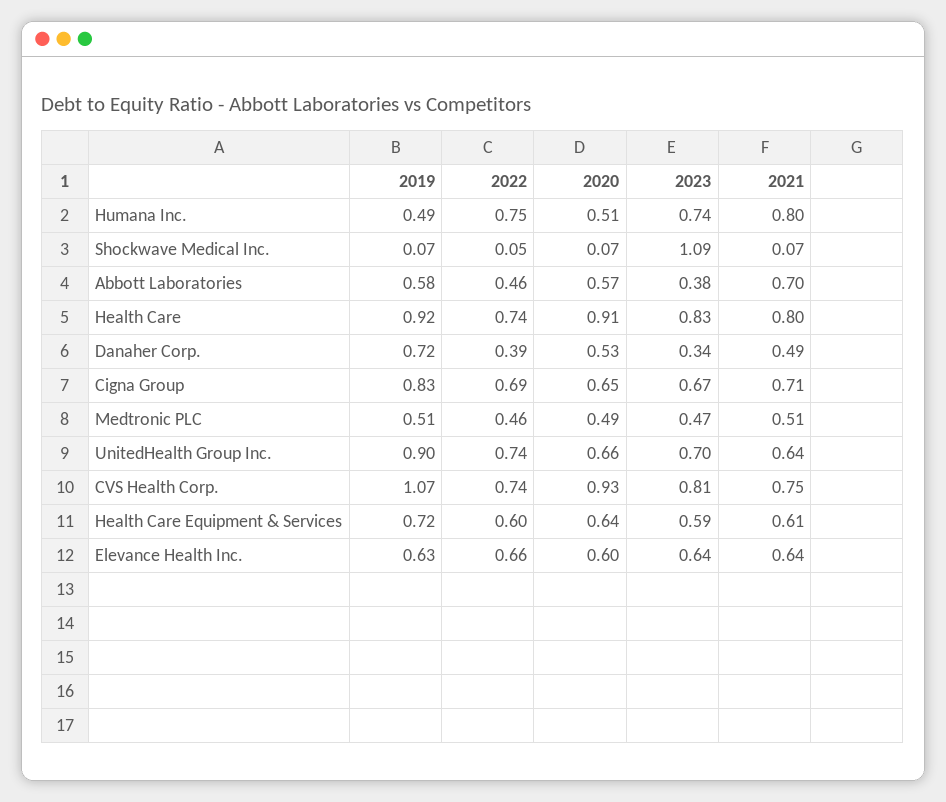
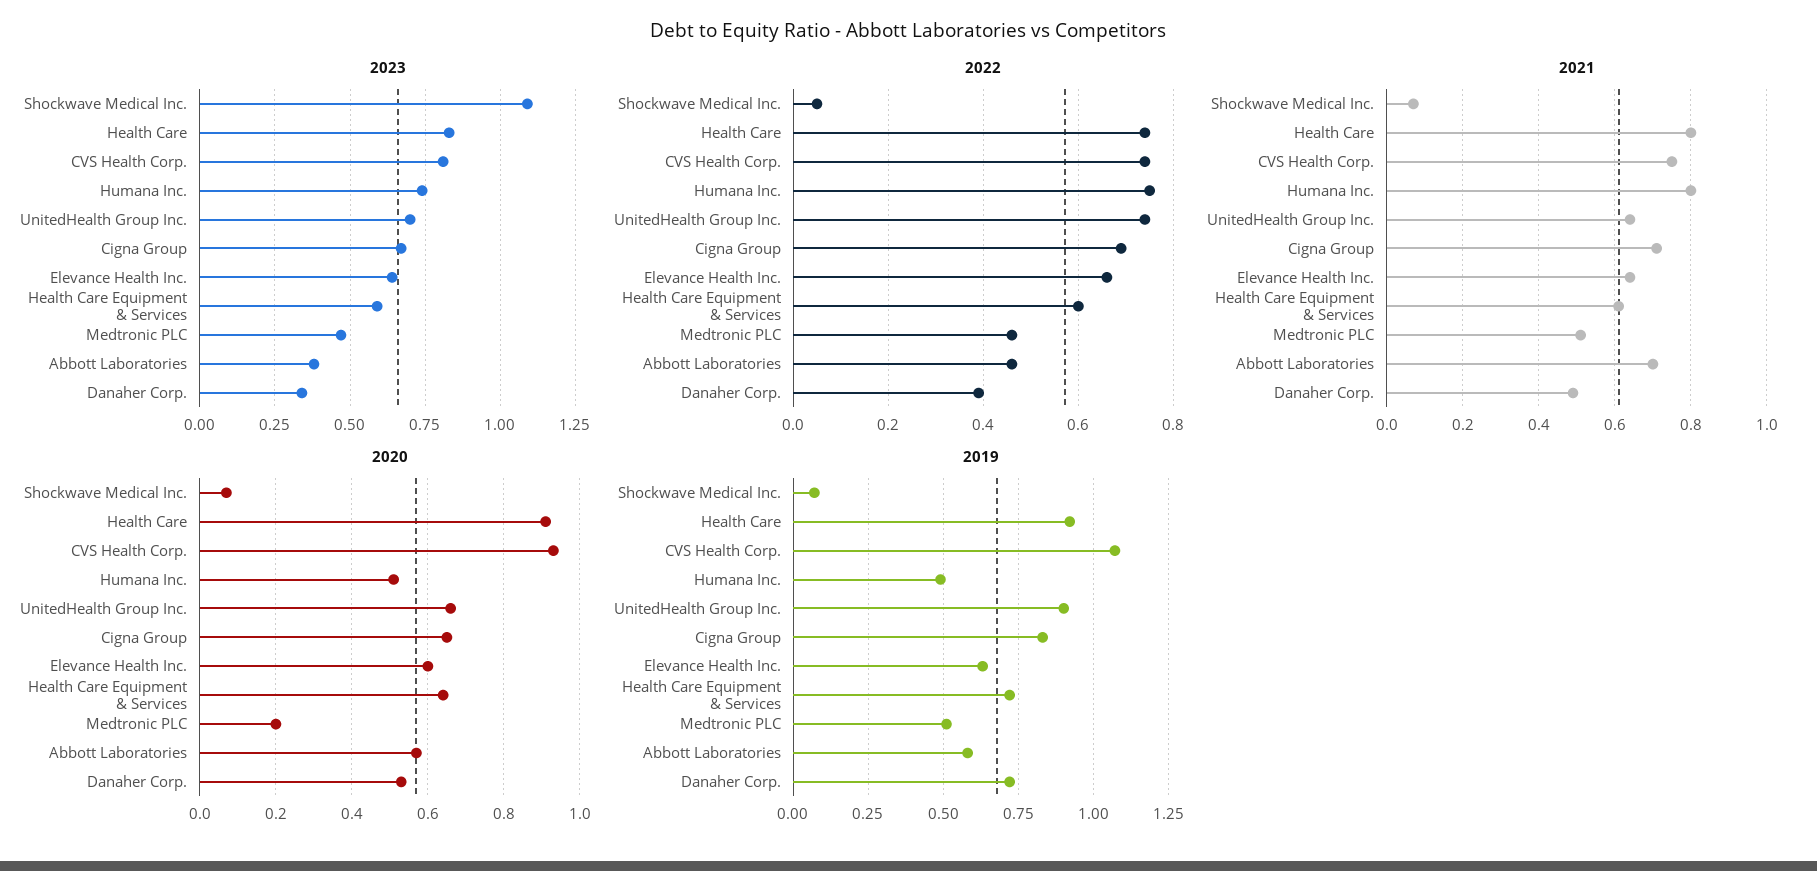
  {
    "2019": {
      "Humana Inc.": 0.49,
      "Shockwave Medical Inc.": 0.07,
      "Abbott Laboratories": 0.58,
      "Health Care": 0.92,
      "Danaher Corp.": 0.72,
      "Cigna Group": 0.83,
      "Medtronic PLC": 0.51,
      "UnitedHealth Group Inc.": 0.9,
      "CVS Health Corp.": 1.07,
      "Health Care Equipment & Services": 0.72,
      "Elevance Health Inc.": 0.63
    },
    "2022": {
      "Humana Inc.": 0.75,
      "Shockwave Medical Inc.": 0.05,
      "Abbott Laboratories": 0.46,
      "Health Care": 0.74,
      "Danaher Corp.": 0.39,
      "Cigna Group": 0.69,
      "Medtronic PLC": 0.46,
      "UnitedHealth Group Inc.": 0.74,
      "CVS Health Corp.": 0.74,
      "Health Care Equipment & Services": 0.6,
      "Elevance Health Inc.": 0.66
    },
    "2020": {
      "Humana Inc.": 0.51,
      "Shockwave Medical Inc.": 0.07,
      "Abbott Laboratories": 0.57,
      "Health Care": 0.91,
      "Danaher Corp.": 0.53,
      "Cigna Group": 0.65,
-     "Medtronic PLC": 0.49,
+     "Medtronic PLC": 0.2,
      "UnitedHealth Group Inc.": 0.66,
      "CVS Health Corp.": 0.93,
      "Health Care Equipment & Services": 0.64,
      "Elevance Health Inc.": 0.6
    },
    "2023": {
      "Humana Inc.": 0.74,
      "Shockwave Medical Inc.": 1.09,
      "Abbott Laboratories": 0.38,
      "Health Care": 0.83,
      "Danaher Corp.": 0.34,
      "Cigna Group": 0.67,
      "Medtronic PLC": 0.47,
      "UnitedHealth Group Inc.": 0.7,
      "CVS Health Corp.": 0.81,
      "Health Care Equipment & Services": 0.59,
      "Elevance Health Inc.": 0.64
    },
    "2021": {
      "Humana Inc.": 0.8,
      "Shockwave Medical Inc.": 0.07,
      "Abbott Laboratories": 0.7,
      "Health Care": 0.8,
      "Danaher Corp.": 0.49,
      "Cigna Group": 0.71,
      "Medtronic PLC": 0.51,
      "UnitedHealth Group Inc.": 0.64,
      "CVS Health Corp.": 0.75,
      "Health Care Equipment & Services": 0.61,
      "Elevance Health Inc.": 0.64
    }
  }

